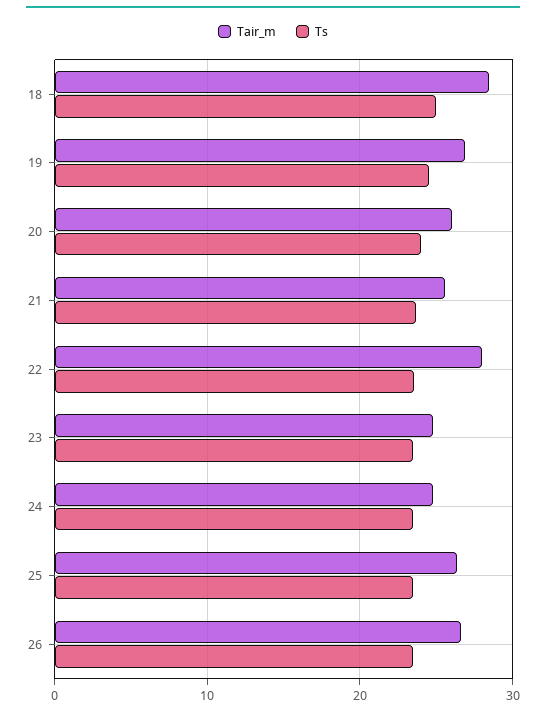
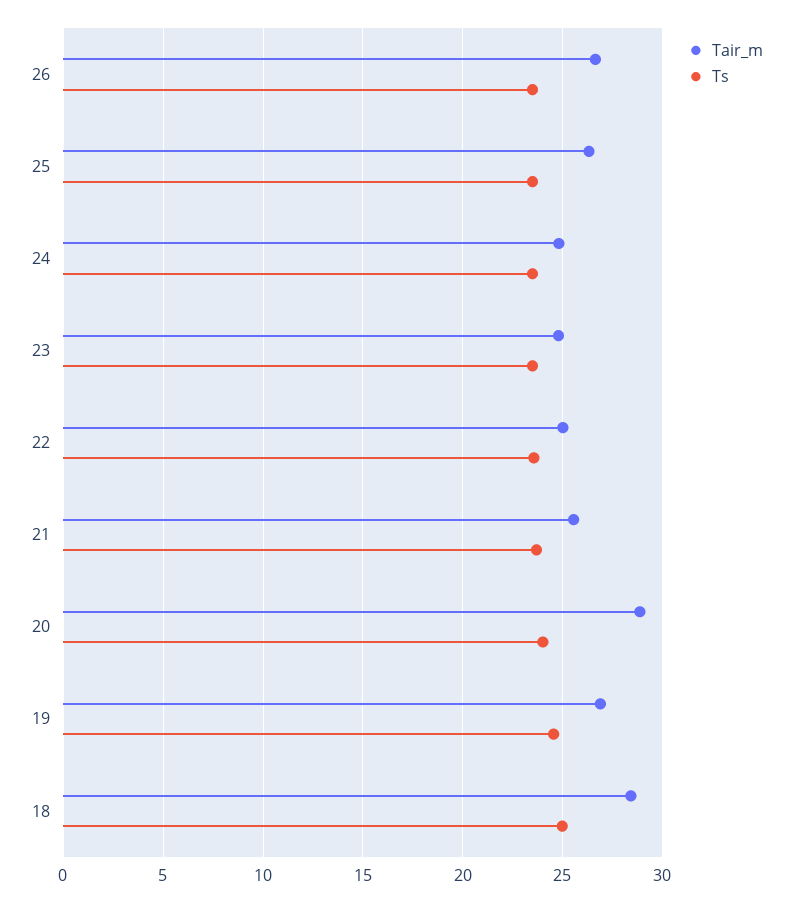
  {
    "Tair_m": {
      "18": 28.5,
      "19": 27,
-     "20": 26,
+     "20": 29,
      "21": 25.5,
-     "22": 28,
+     "22": 25,
      "23": 25,
      "24": 25,
      "25": 26.5,
      "26": 26.5
    },
    "Ts": {
      "18": 25,
      "19": 24.5,
      "20": 24,
      "21": 23.5,
      "22": 23.5,
      "23": 23.5,
      "24": 23.5,
      "25": 23.5,
      "26": 23.5
    }
  }

